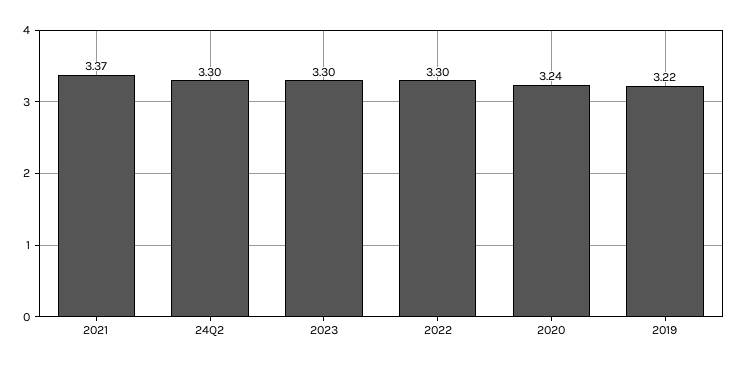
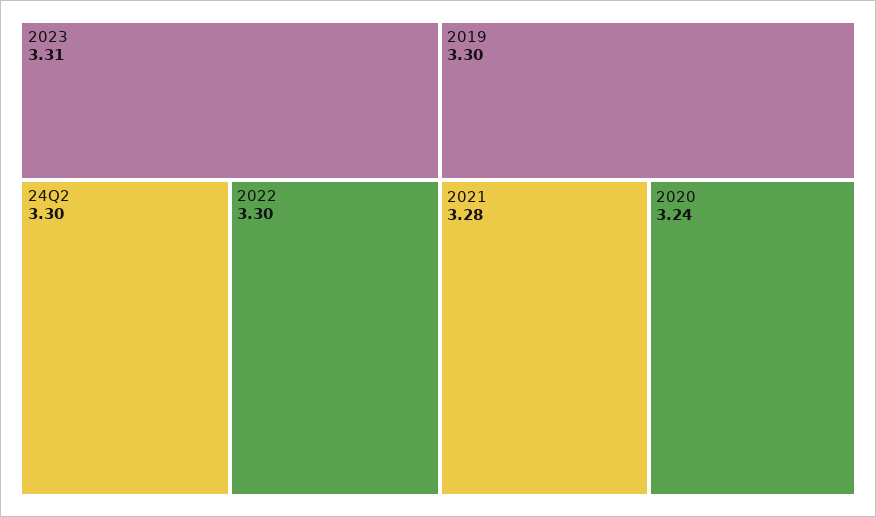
  {
-   "2021": 3.37,
+   "2021": 3.28,
    "24Q2": 3.3,
-   "2023": 3.3,
+   "2023": 3.31,
    "2022": 3.3,
    "2020": 3.24,
-   "2019": 3.22
+   "2019": 3.3
  }

